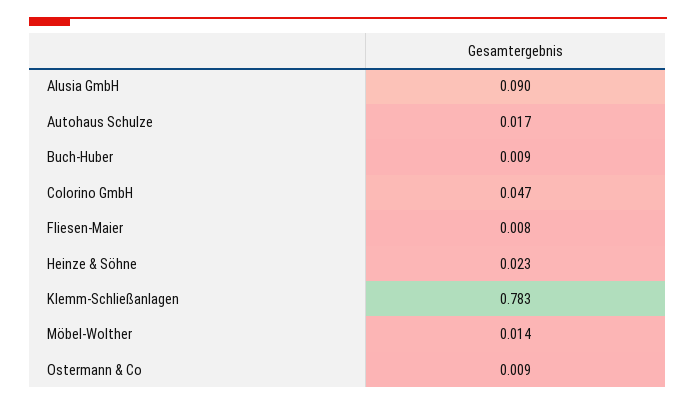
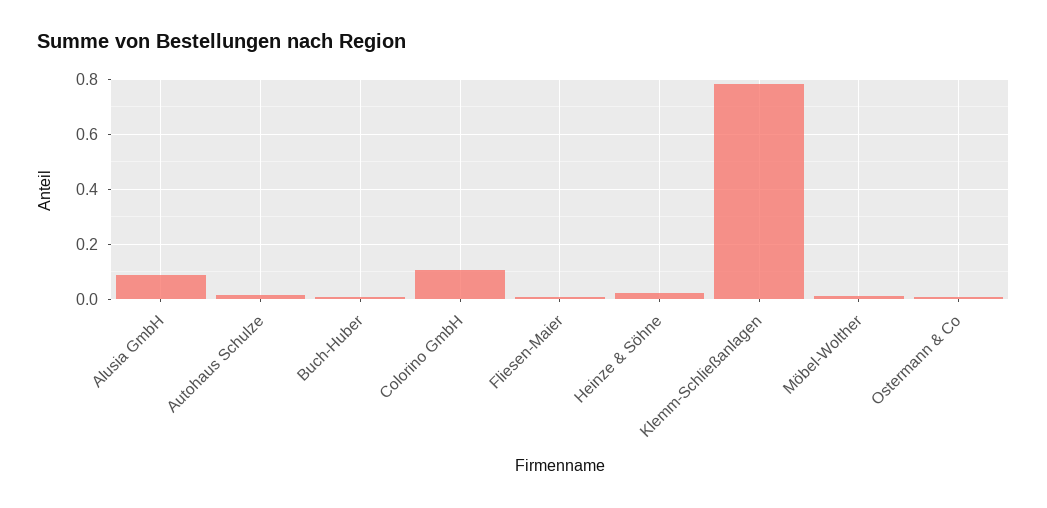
  {
    "Alusia GmbH": 0.09,
    "Autohaus Schulze": 0.017,
    "Buch-Huber": 0.009,
-   "Colorino GmbH": 0.047,
+   "Colorino GmbH": 0.1,
    "Fliesen-Maier": 0.008,
    "Heinze & Söhne": 0.023,
    "Klemm-Schließanlagen": 0.783,
    "Möbel-Wolther": 0.014,
    "Ostermann & Co": 0.009
  }

